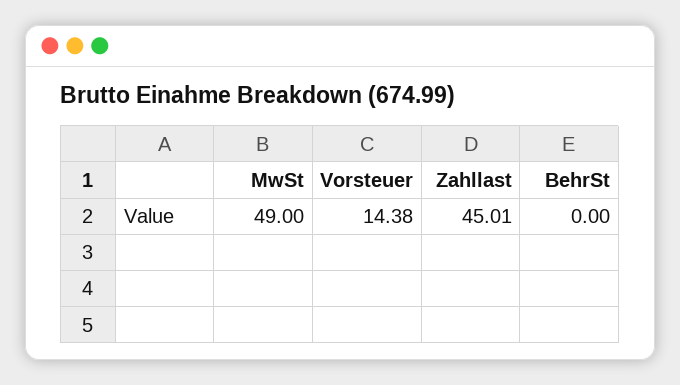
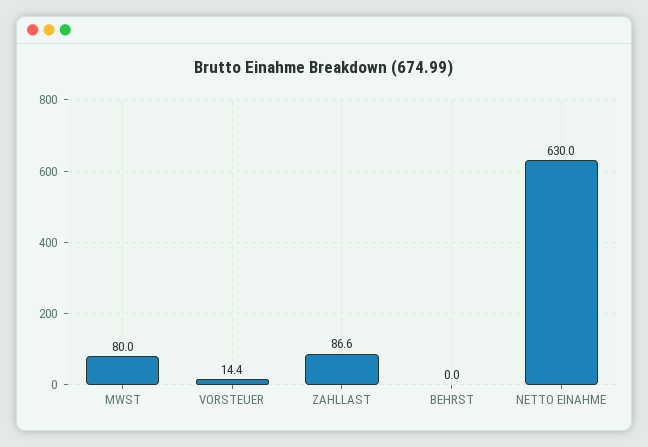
  {
-   "MwSt": 49,
+   "MwSt": 80,
    "Vorsteuer": 14.38,
-   "Zahllast": 45.01,
+   "Zahllast": 86.6,
-   "BehrSt": 0
+   "BehrSt": 0,
+   "NETTO EINAHME": 630
  }

